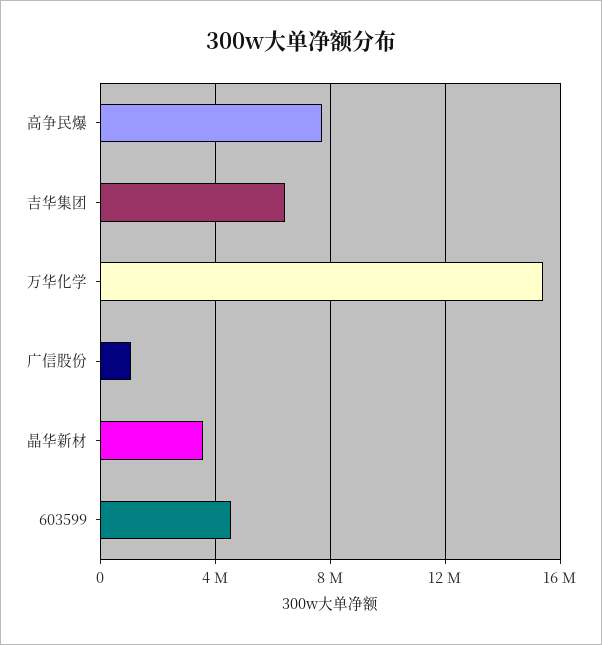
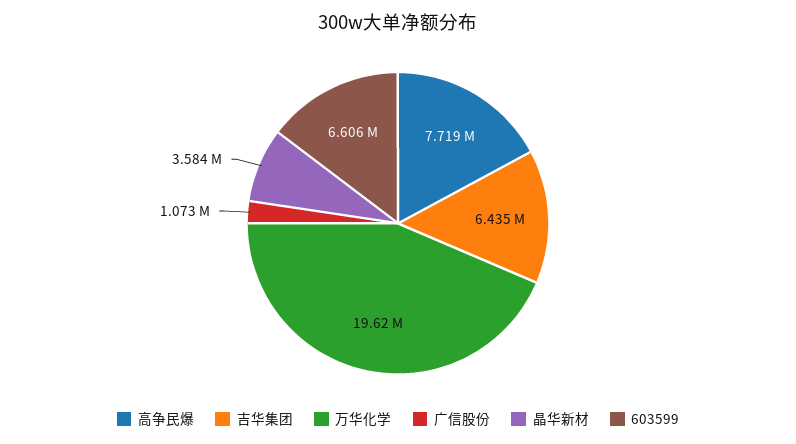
  {
    "高争民爆": 7719000,
    "吉华集团": 6435000,
-   "万华化学": 15500000,
+   "万华化学": 19620000,
    "广信股份": 1073000,
    "晶华新材": 3584000,
-   "603599": 4500000
+   "603599": 6606000
  }

